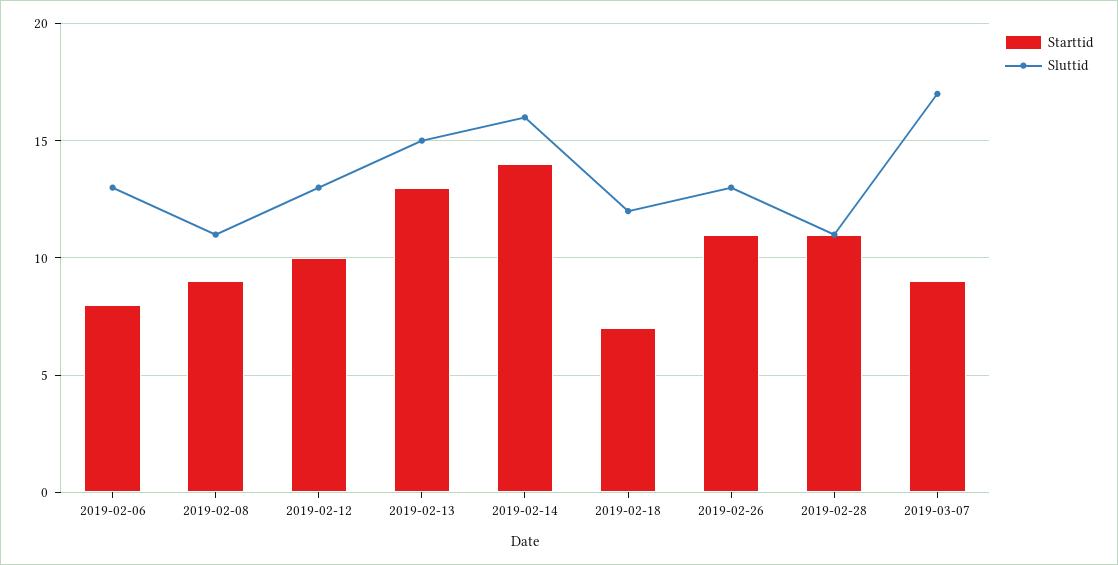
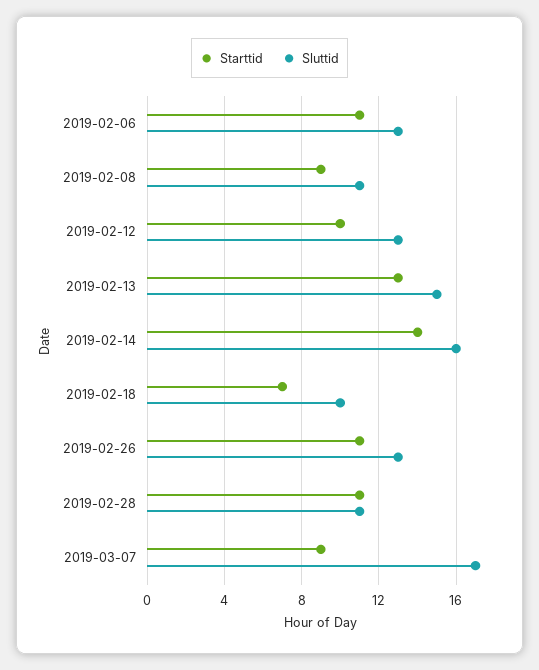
  {
    "Starttid": {
-     "2019-02-06": 8,
+     "2019-02-06": 11,
      "2019-02-08": 9,
      "2019-02-12": 10,
      "2019-02-13": 13,
      "2019-02-14": 14,
      "2019-02-18": 7,
      "2019-02-26": 11,
      "2019-02-28": 11,
      "2019-03-07": 9
    },
    "Sluttid": {
      "2019-02-06": 13,
      "2019-02-08": 11,
      "2019-02-12": 13,
      "2019-02-13": 15,
      "2019-02-14": 16,
-     "2019-02-18": 12,
+     "2019-02-18": 10,
      "2019-02-26": 13,
      "2019-02-28": 11,
      "2019-03-07": 17
    }
  }

